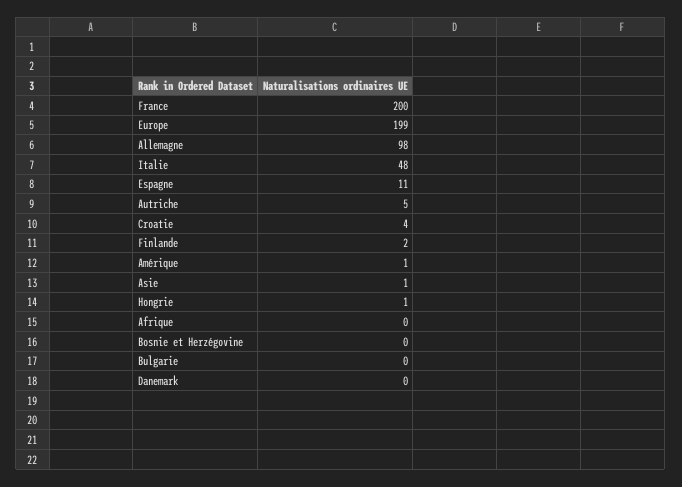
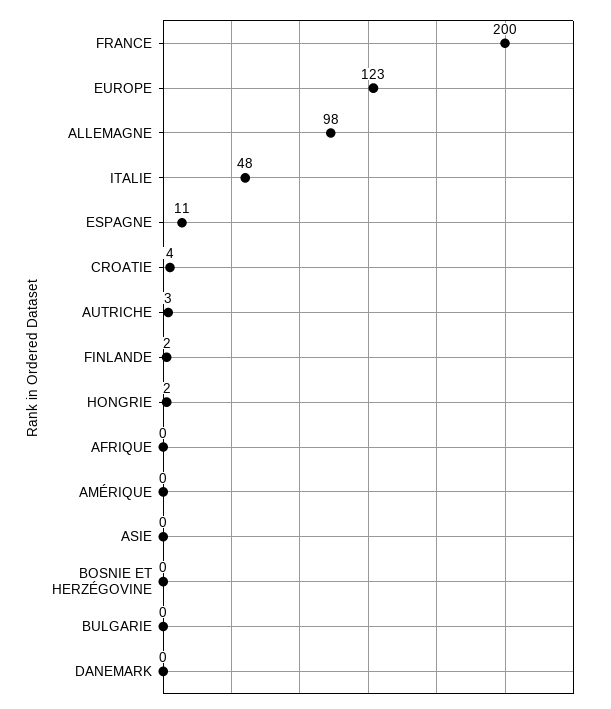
  {
    "France": 200,
-   "Europe": 199,
+   "Europe": 123,
    "Allemagne": 98,
    "Italie": 48,
    "Espagne": 11,
-   "Autriche": 5,
+   "Autriche": 3,
    "Croatie": 4,
    "Finlande": 2,
-   "Amérique": 1,
+   "Amérique": 0,
-   "Asie": 1,
+   "Asie": 0,
-   "Hongrie": 1,
+   "Hongrie": 2,
    "Afrique": 0,
    "Bosnie et Herzégovine": 0,
    "Bulgarie": 0,
    "Danemark": 0
  }

